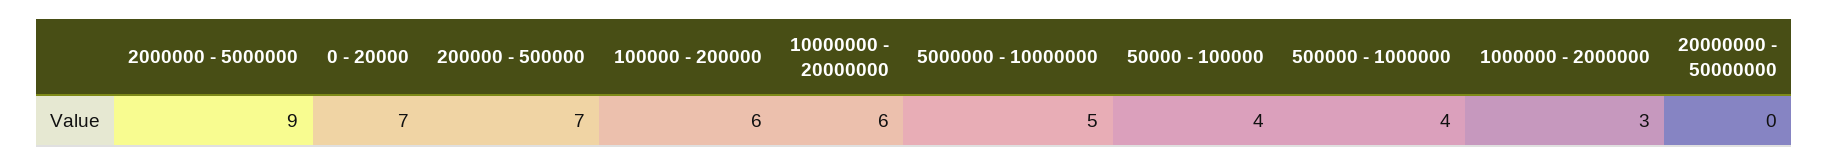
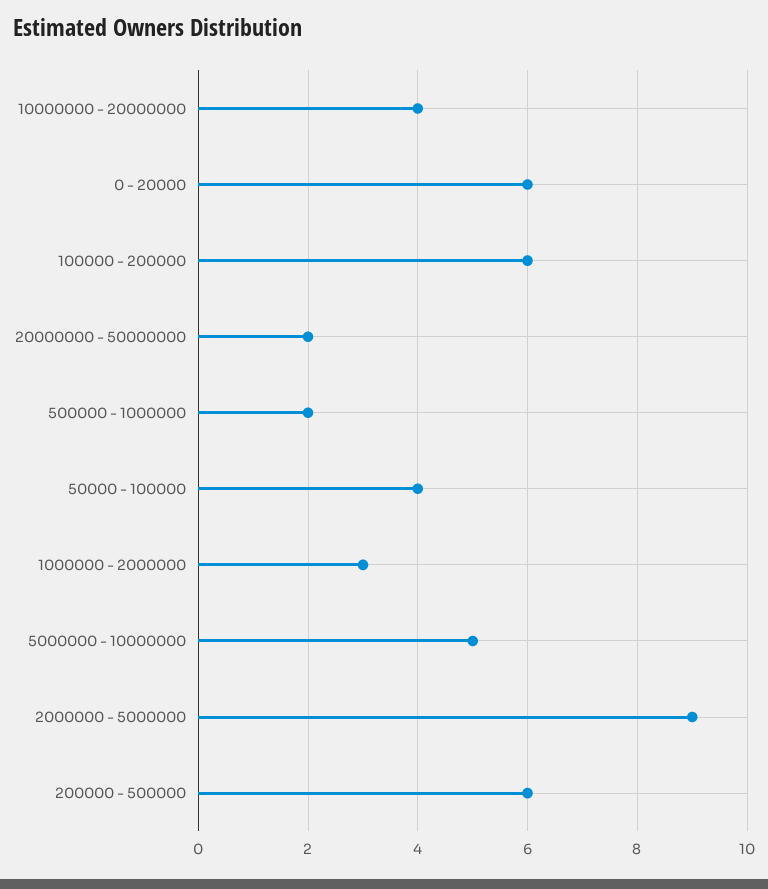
  {
    "2000000 - 5000000": 9,
-   "0 - 20000": 7,
+   "0 - 20000": 6,
-   "200000 - 500000": 7,
+   "200000 - 500000": 6,
    "100000 - 200000": 6,
-   "10000000 - 20000000": 6,
+   "10000000 - 20000000": 4,
    "5000000 - 10000000": 5,
    "50000 - 100000": 4,
-   "500000 - 1000000": 4,
+   "500000 - 1000000": 2,
    "1000000 - 2000000": 3,
-   "20000000 - 50000000": 0
+   "20000000 - 50000000": 2
  }

